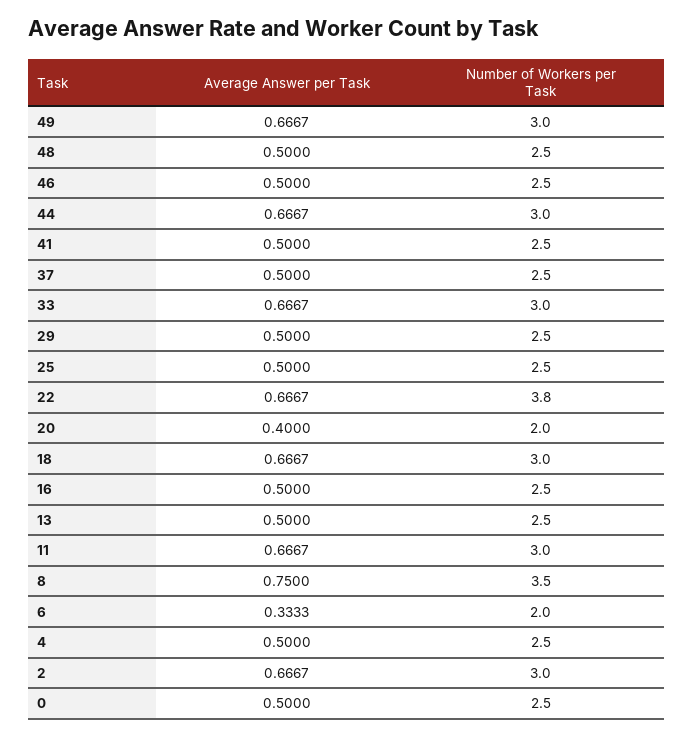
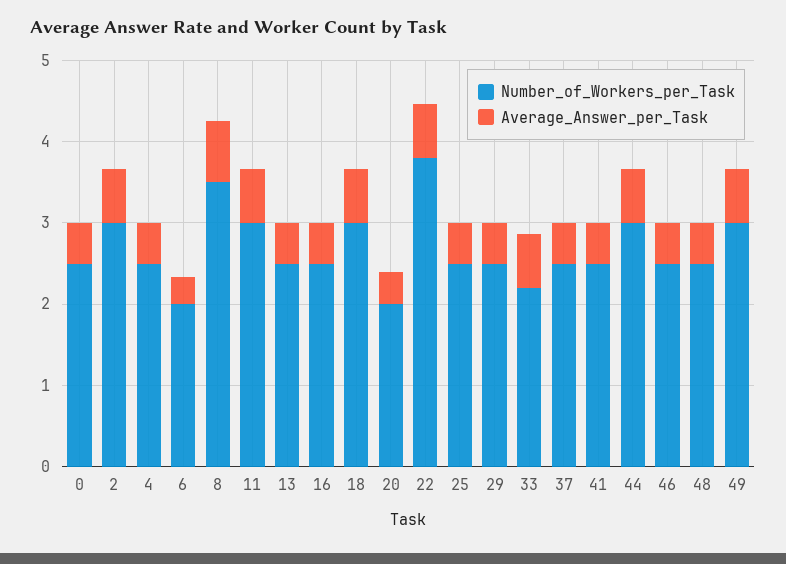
  {
    "Average Answer per Task": {
      "49": 0.6667,
      "48": 0.5,
      "46": 0.5,
      "44": 0.6667,
      "41": 0.5,
      "37": 0.5,
      "33": 0.6667,
      "29": 0.5,
      "25": 0.5,
      "22": 0.6667,
      "20": 0.4,
      "18": 0.6667,
      "16": 0.5,
      "13": 0.5,
      "11": 0.6667,
      "8": 0.75,
      "6": 0.3333,
      "4": 0.5,
      "2": 0.6667,
      "0": 0.5
    },
    "Number of Workers per Task": {
      "49": 3,
      "48": 2.5,
      "46": 2.5,
      "44": 3,
      "41": 2.5,
      "37": 2.5,
-     "33": 3,
+     "33": 2.2,
      "29": 2.5,
      "25": 2.5,
      "22": 3.8,
      "20": 2,
      "18": 3,
      "16": 2.5,
      "13": 2.5,
      "11": 3,
      "8": 3.5,
      "6": 2,
      "4": 2.5,
      "2": 3,
      "0": 2.5
    }
  }

